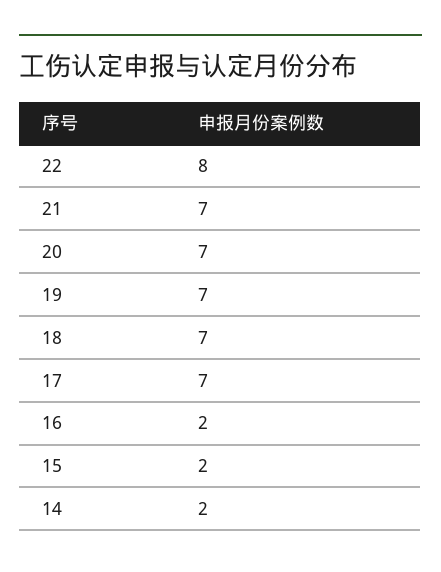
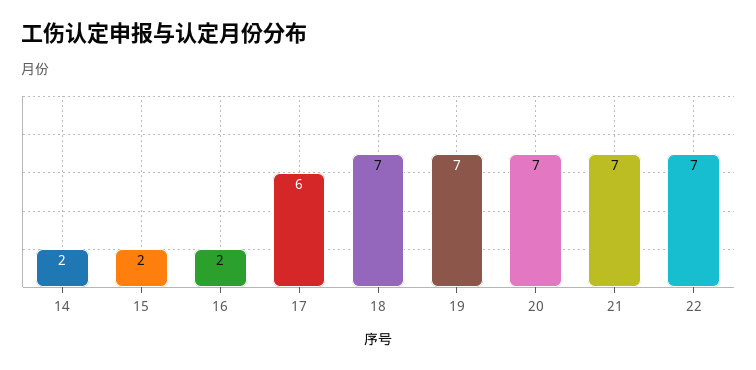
  {
-   "22": 8,
+   "22": 7,
    "21": 7,
    "20": 7,
    "19": 7,
    "18": 7,
-   "17": 7,
+   "17": 6,
    "16": 2,
    "15": 2,
    "14": 2
  }

